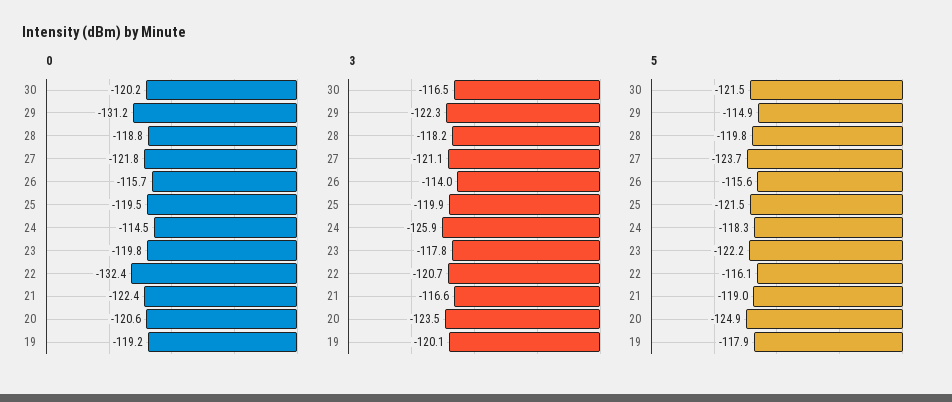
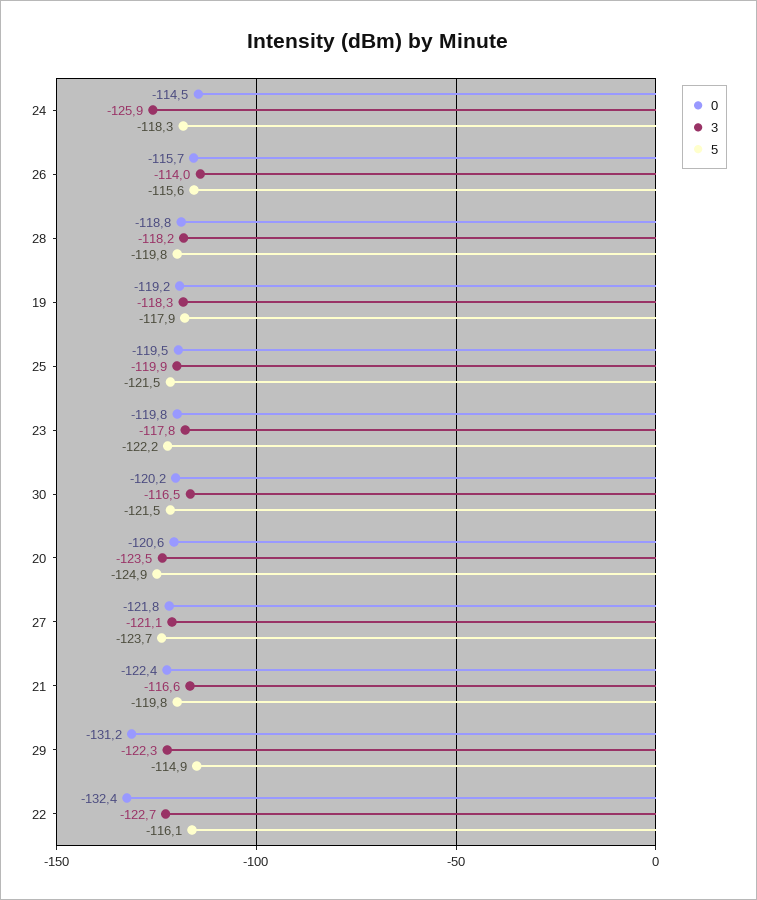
  {
    "0": {
      "30": -120.2,
      "29": -131.2,
      "28": -118.8,
      "27": -121.8,
      "26": -115.7,
      "25": -119.5,
      "24": -114.5,
      "23": -119.8,
      "22": -132.4,
      "21": -122.4,
      "20": -120.6,
      "19": -119.2
    },
    "3": {
      "30": -116.5,
      "29": -122.3,
      "28": -118.2,
      "27": -121.1,
      "26": -114,
      "25": -119.9,
      "24": -125.9,
      "23": -117.8,
-     "22": -120.7,
+     "22": -122.7,
      "21": -116.6,
      "20": -123.5,
-     "19": -120.1
+     "19": -118.3
    },
    "5": {
      "30": -121.5,
      "29": -114.9,
      "28": -119.8,
      "27": -123.7,
      "26": -115.6,
      "25": -121.5,
      "24": -118.3,
      "23": -122.2,
      "22": -116.1,
-     "21": -119,
+     "21": -119.8,
      "20": -124.9,
      "19": -117.9
    }
  }

